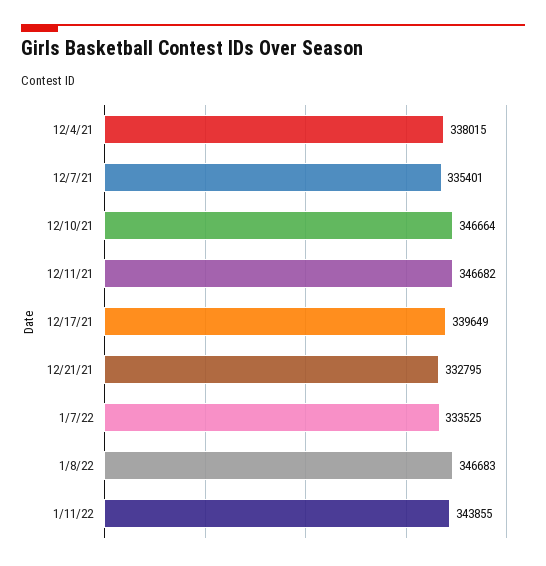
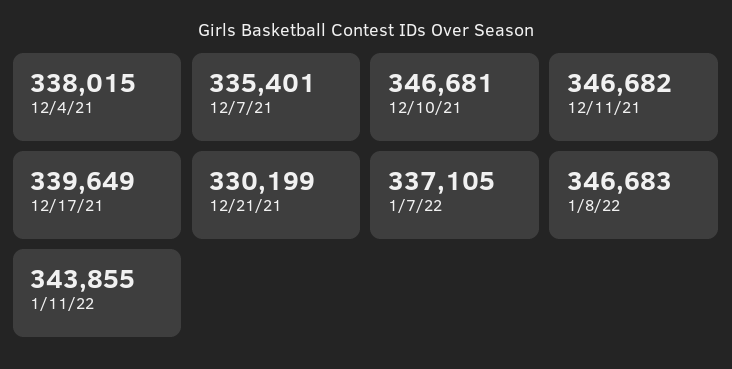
  {
    "12/4/21": 338015,
    "12/7/21": 335401,
-   "12/10/21": 346664,
+   "12/10/21": 346681,
    "12/11/21": 346682,
    "12/17/21": 339649,
-   "12/21/21": 332795,
+   "12/21/21": 330199,
-   "1/7/22": 333525,
+   "1/7/22": 337105,
    "1/8/22": 346683,
    "1/11/22": 343855
  }

